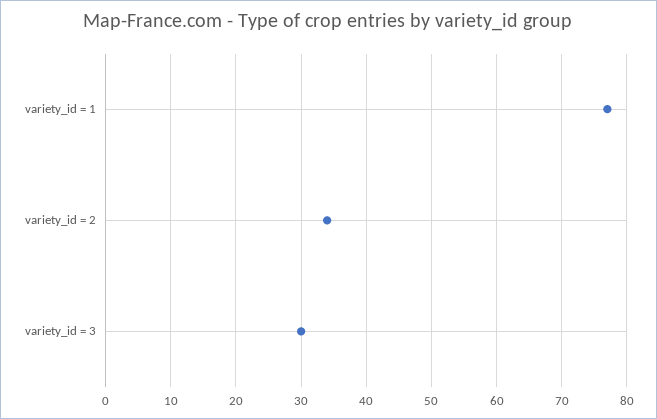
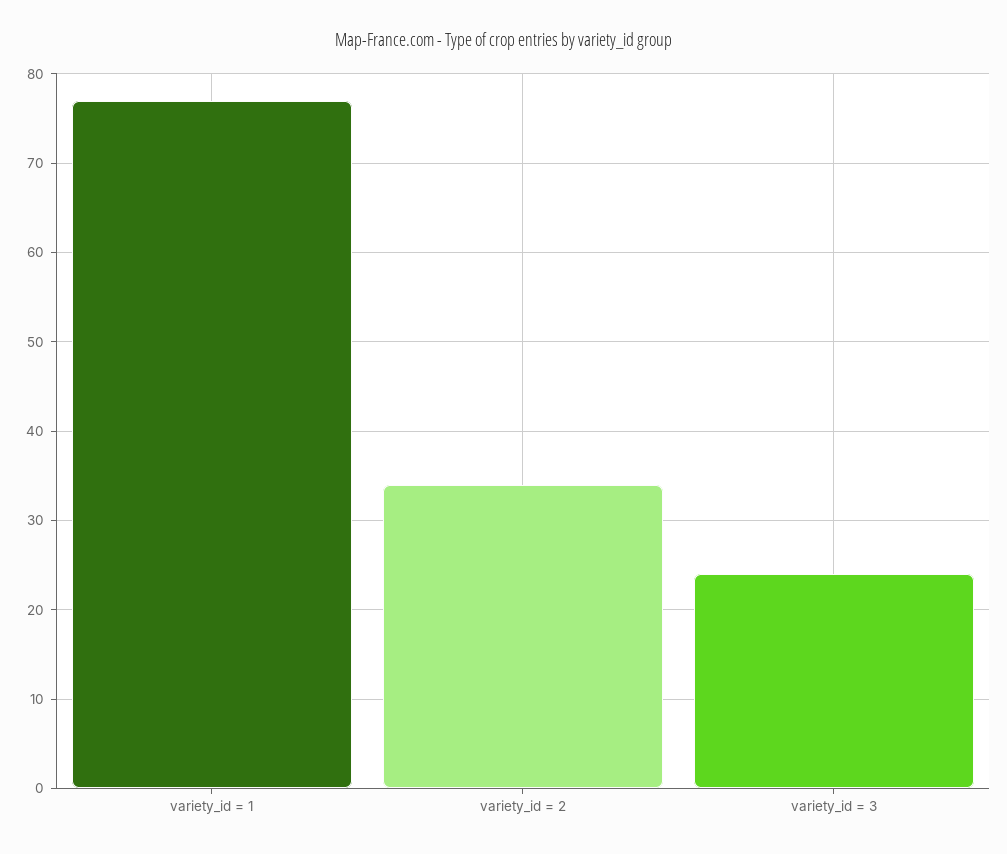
  {
    "variety_id = 1": 77,
    "variety_id = 2": 34,
-   "variety_id = 3": 30
+   "variety_id = 3": 24
  }

